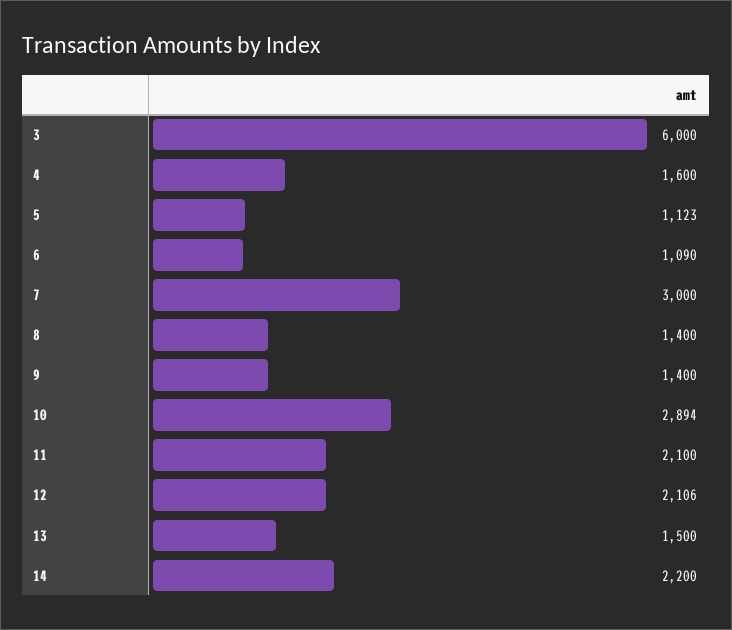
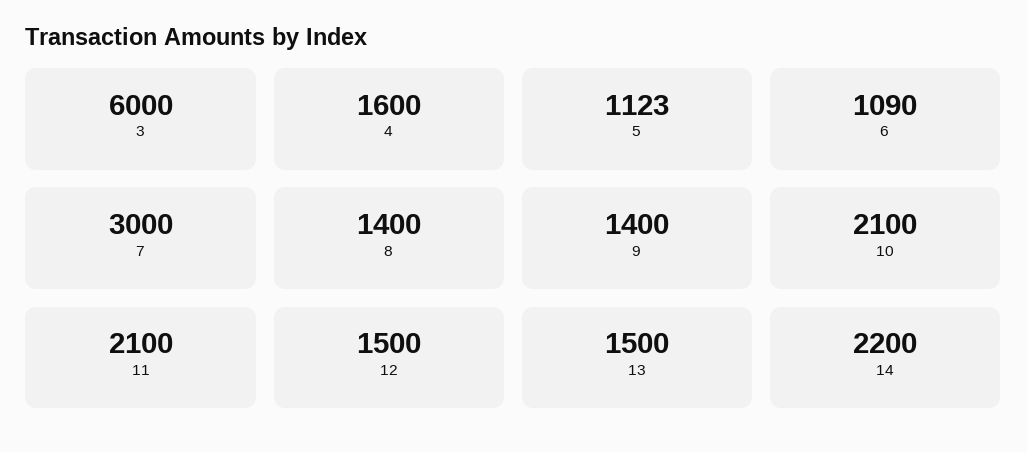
  {
    "3": 6000,
    "4": 1600,
    "5": 1123,
    "6": 1090,
    "7": 3000,
    "8": 1400,
    "9": 1400,
-   "10": 2894,
+   "10": 2100,
    "11": 2100,
-   "12": 2106,
+   "12": 1500,
    "13": 1500,
    "14": 2200
  }

